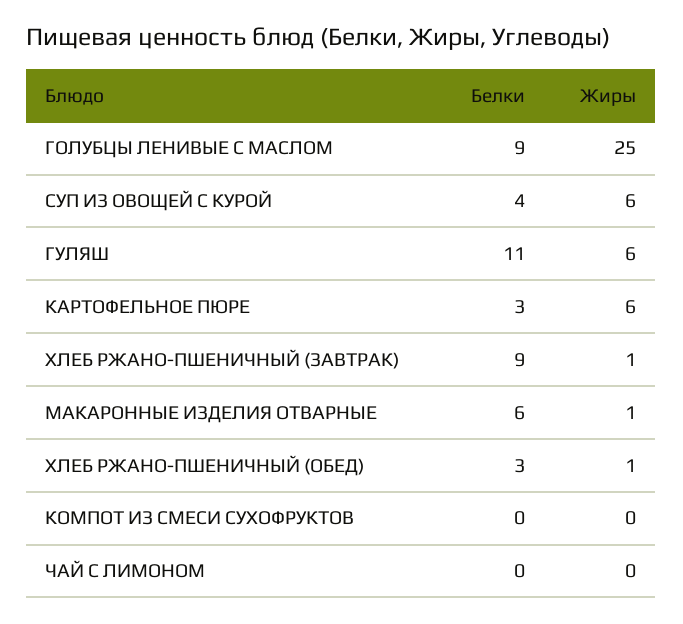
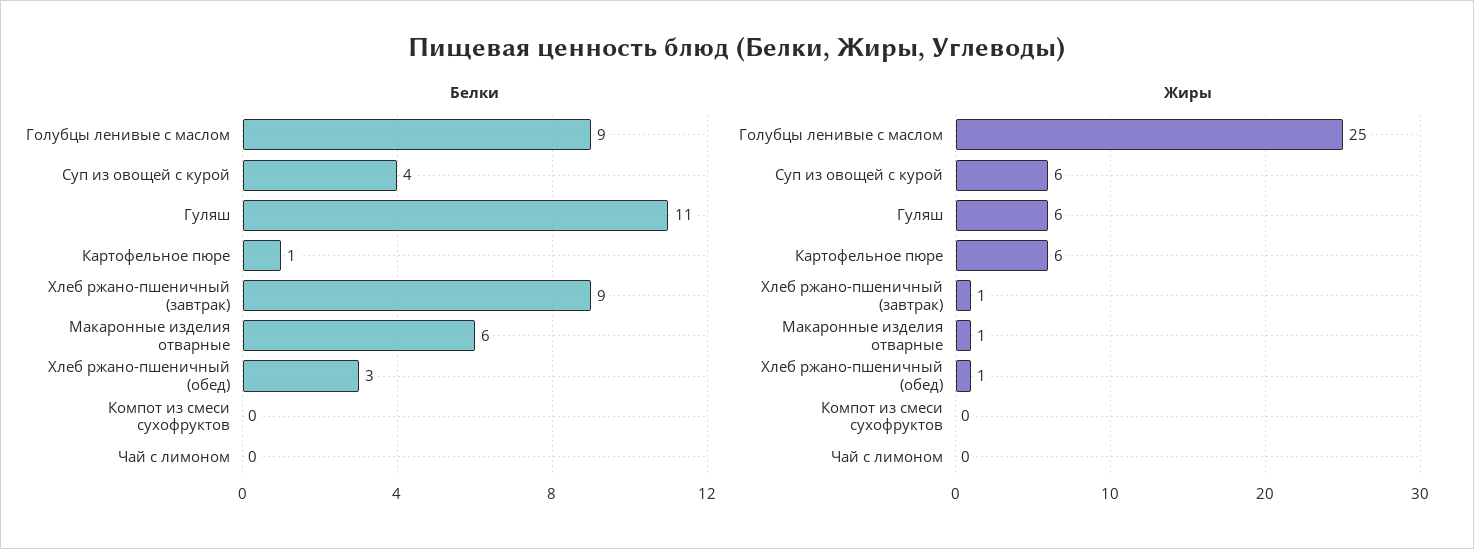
  {
    "Белки": {
      "ГОЛУБЦЫ ЛЕНИВЫЕ С МАСЛОМ": 9,
      "СУП ИЗ ОВОЩЕЙ С КУРОЙ": 4,
      "ГУЛЯШ": 11,
-     "КАРТОФЕЛЬНОЕ ПЮРЕ": 3,
+     "КАРТОФЕЛЬНОЕ ПЮРЕ": 1,
      "ХЛЕБ РЖАНО-ПШЕНИЧНЫЙ (ЗАВТРАК)": 9,
      "МАКАРОННЫЕ ИЗДЕЛИЯ ОТВАРНЫЕ": 6,
      "ХЛЕБ РЖАНО-ПШЕНИЧНЫЙ (ОБЕД)": 3,
      "КОМПОТ ИЗ СМЕСИ СУХОФРУКТОВ": 0,
      "ЧАЙ С ЛИМОНОМ": 0
    },
    "Жиры": {
      "ГОЛУБЦЫ ЛЕНИВЫЕ С МАСЛОМ": 25,
      "СУП ИЗ ОВОЩЕЙ С КУРОЙ": 6,
      "ГУЛЯШ": 6,
      "КАРТОФЕЛЬНОЕ ПЮРЕ": 6,
      "ХЛЕБ РЖАНО-ПШЕНИЧНЫЙ (ЗАВТРАК)": 1,
      "МАКАРОННЫЕ ИЗДЕЛИЯ ОТВАРНЫЕ": 1,
      "ХЛЕБ РЖАНО-ПШЕНИЧНЫЙ (ОБЕД)": 1,
      "КОМПОТ ИЗ СМЕСИ СУХОФРУКТОВ": 0,
      "ЧАЙ С ЛИМОНОМ": 0
    }
  }

